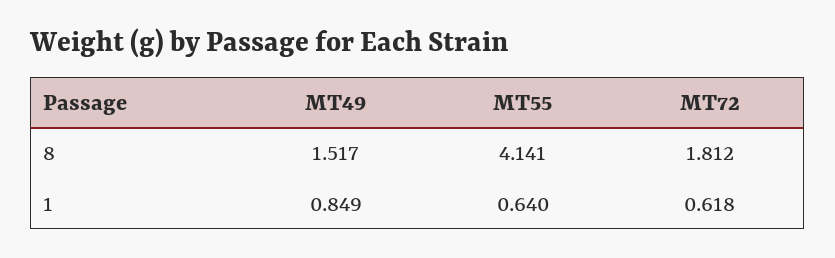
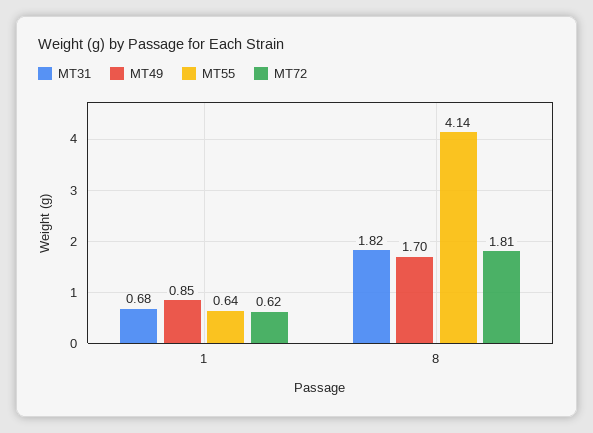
  {
    "MT49": {
-     "8": 1.517,
+     "8": 1.7,
      "1": 0.849
    },
    "MT55": {
      "8": 4.141,
      "1": 0.64
    },
    "MT72": {
      "8": 1.812,
      "1": 0.618
-   }
+   },
+   "MT31": {
+     "1": 0.68,
+     "8": 1.82
+   }
  }

